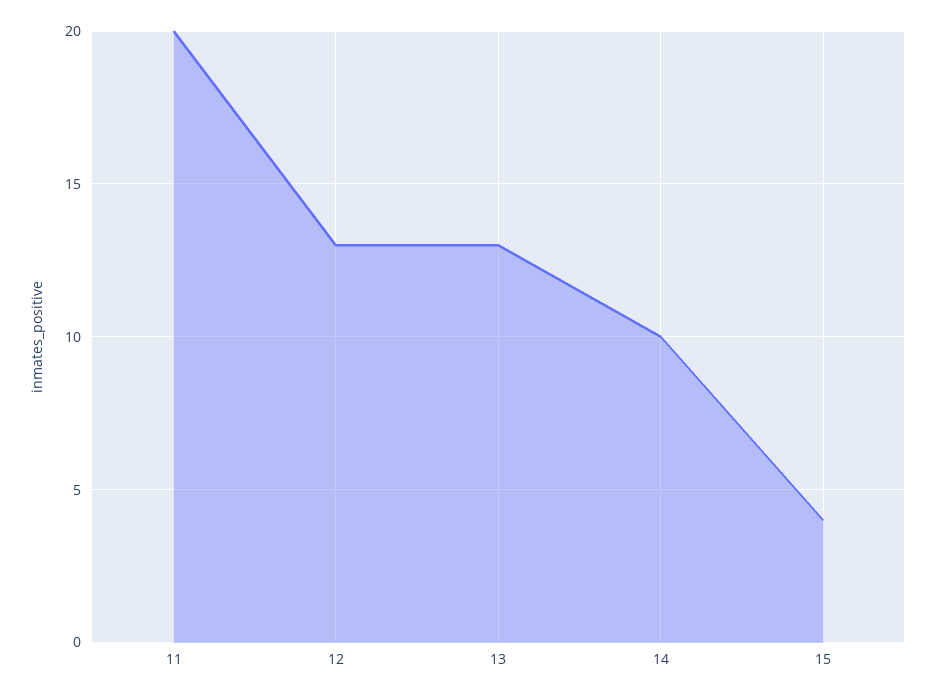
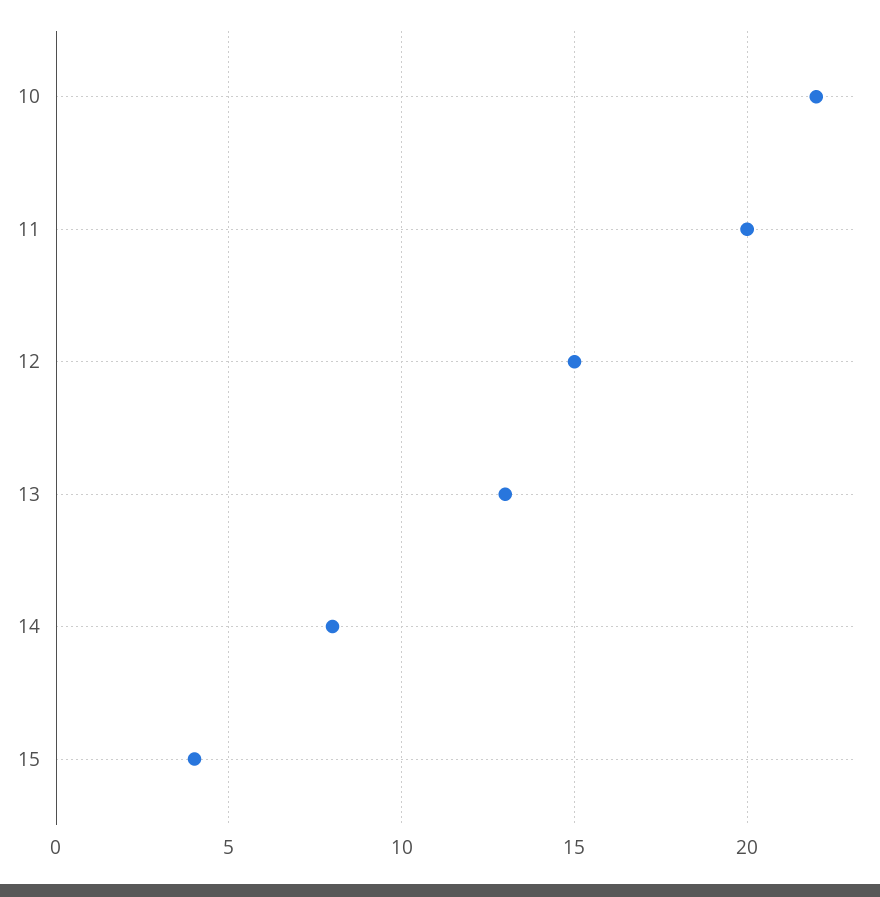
  {
    "11": 20,
-   "12": 13,
+   "12": 15,
    "13": 13,
-   "14": 10,
+   "14": 8,
-   "15": 4
+   "15": 4,
+   "10": 22
  }

